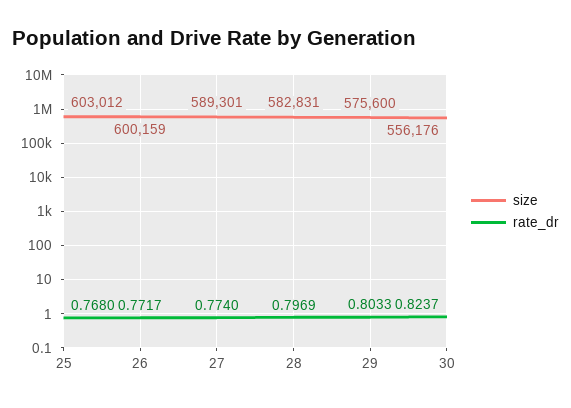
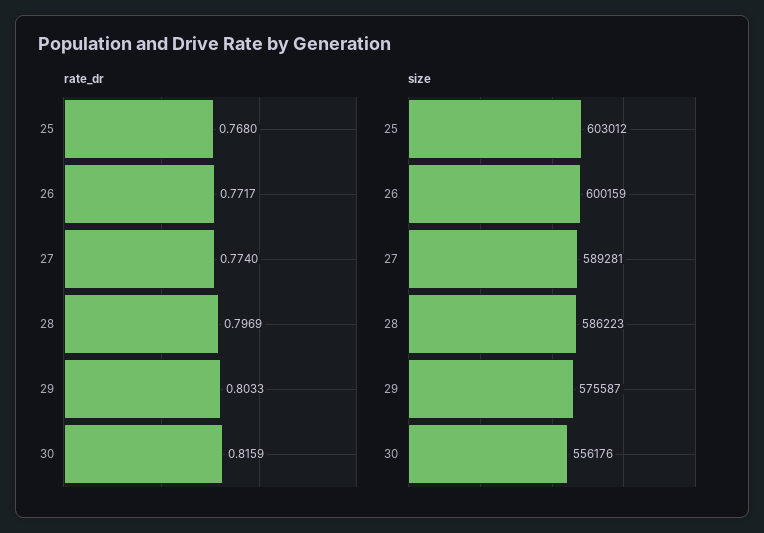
  {
    "size": {
      "25": 603012,
      "26": 600159,
-     "27": 589301,
+     "27": 589281,
-     "28": 582831,
+     "28": 586223,
-     "29": 575600,
+     "29": 575587,
      "30": 556176
    },
    "rate_dr": {
      "25": 0.768,
      "26": 0.7717,
      "27": 0.774,
      "28": 0.7969,
      "29": 0.8033,
-     "30": 0.8237
+     "30": 0.8159
    }
  }

